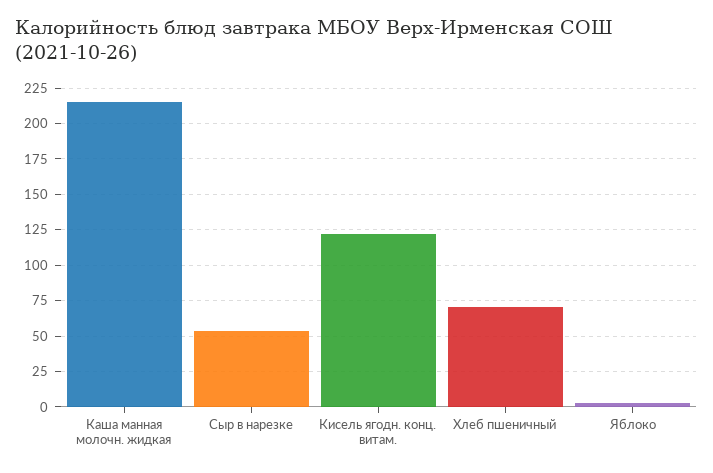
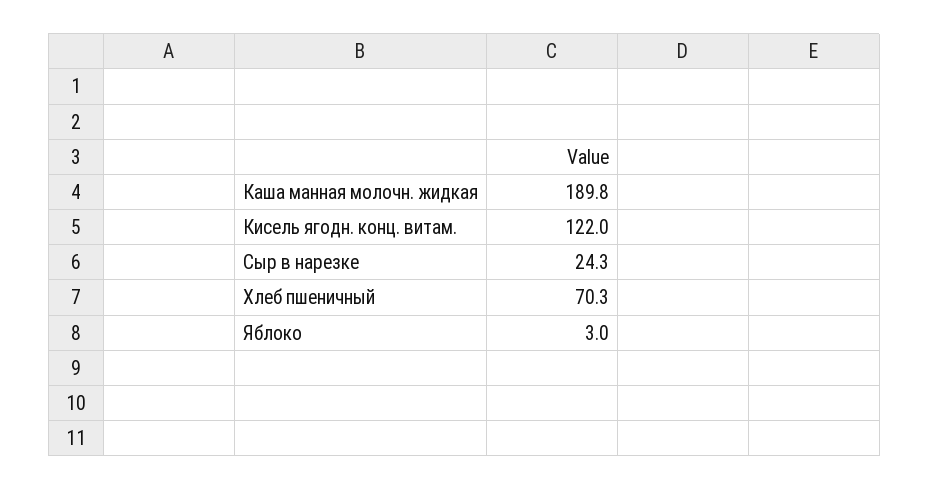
  {
-   "Каша манная молочн. жидкая": 215,
+   "Каша манная молочн. жидкая": 189.8,
-   "Сыр в нарезке": 55,
+   "Сыр в нарезке": 24.3,
    "Кисель ягодн. конц. витам.": 122,
    "Хлеб пшеничный": 70.3,
    "Яблоко": 3
  }

